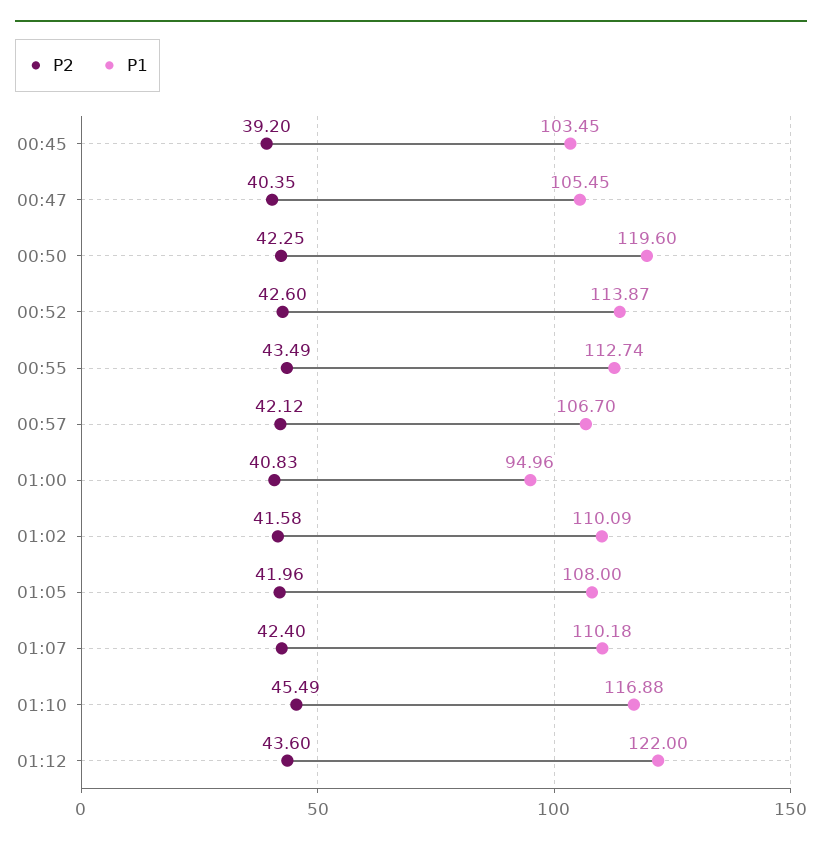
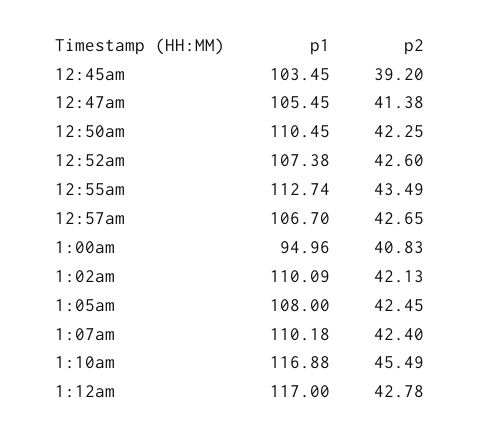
  {
    "P2": {
      "00:45": 39.2,
-     "00:47": 40.35,
+     "00:47": 41.38,
      "00:50": 42.25,
      "00:52": 42.6,
      "00:55": 43.49,
-     "00:57": 42.12,
+     "00:57": 42.65,
      "01:00": 40.83,
-     "01:02": 41.58,
+     "01:02": 42.13,
-     "01:05": 41.96,
+     "01:05": 42.45,
      "01:07": 42.4,
      "01:10": 45.49,
-     "01:12": 43.6
+     "01:12": 42.78
    },
    "P1": {
      "00:45": 103.45,
      "00:47": 105.45,
-     "00:50": 119.6,
+     "00:50": 110.45,
-     "00:52": 113.87,
+     "00:52": 107.38,
      "00:55": 112.74,
      "00:57": 106.7,
      "01:00": 94.96,
      "01:02": 110.09,
      "01:05": 108,
      "01:07": 110.18,
      "01:10": 116.88,
-     "01:12": 122
+     "01:12": 117
    }
  }

